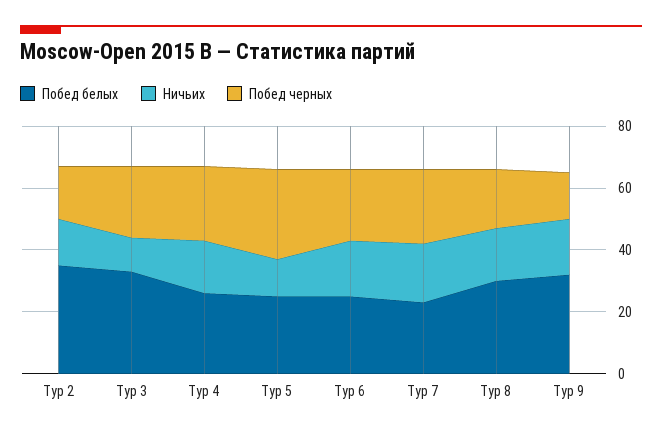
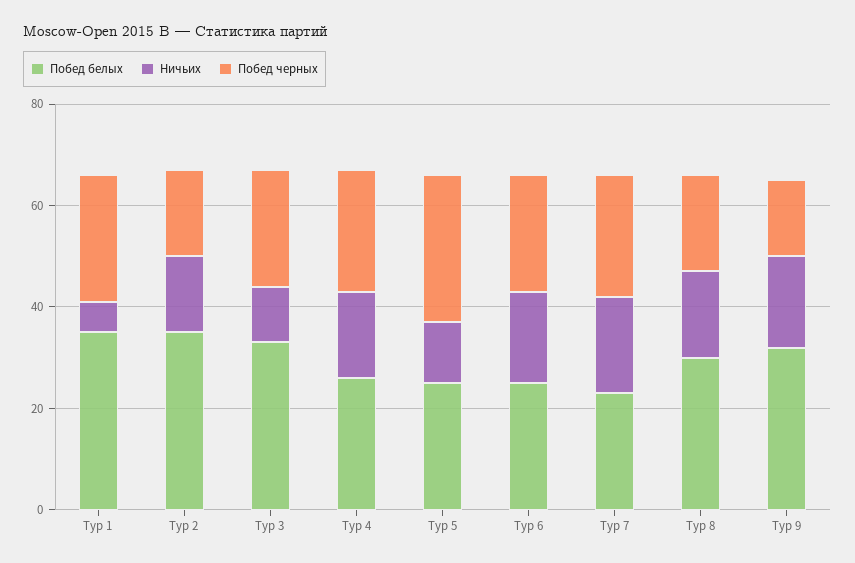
  {
    "Побед белых": {
      "Тур 2": 35,
      "Тур 3": 35,
      "Тур 4": 25,
      "Тур 5": 25,
      "Тур 6": 25,
      "Тур 7": 25,
      "Тур 8": 30,
-     "Тур 9": 30
+     "Тур 9": 30,
+     "Тур 1": 35
    },
    "Ничьих": {
      "Тур 2": 15,
      "Тур 3": 10,
      "Тур 4": 15,
      "Тур 5": 10,
      "Тур 6": 20,
      "Тур 7": 20,
      "Тур 8": 15,
-     "Тур 9": 20
+     "Тур 9": 20,
+     "Тур 1": 5
    },
    "Побед черных": {
      "Тур 2": 15,
      "Тур 3": 25,
      "Тур 4": 25,
      "Тур 5": 30,
      "Тур 6": 25,
      "Тур 7": 25,
      "Тур 8": 20,
-     "Тур 9": 15
+     "Тур 9": 15,
+     "Тур 1": 25
    }
  }

